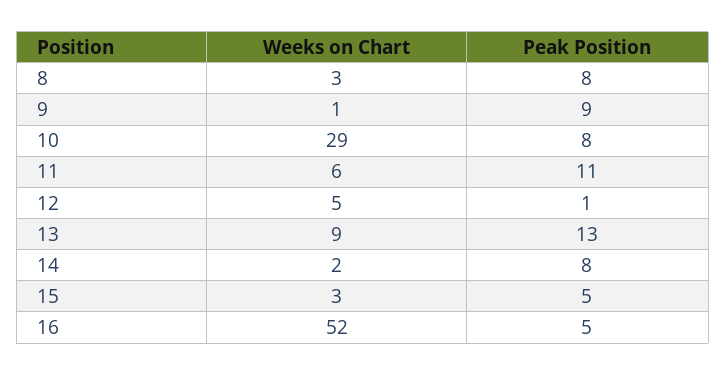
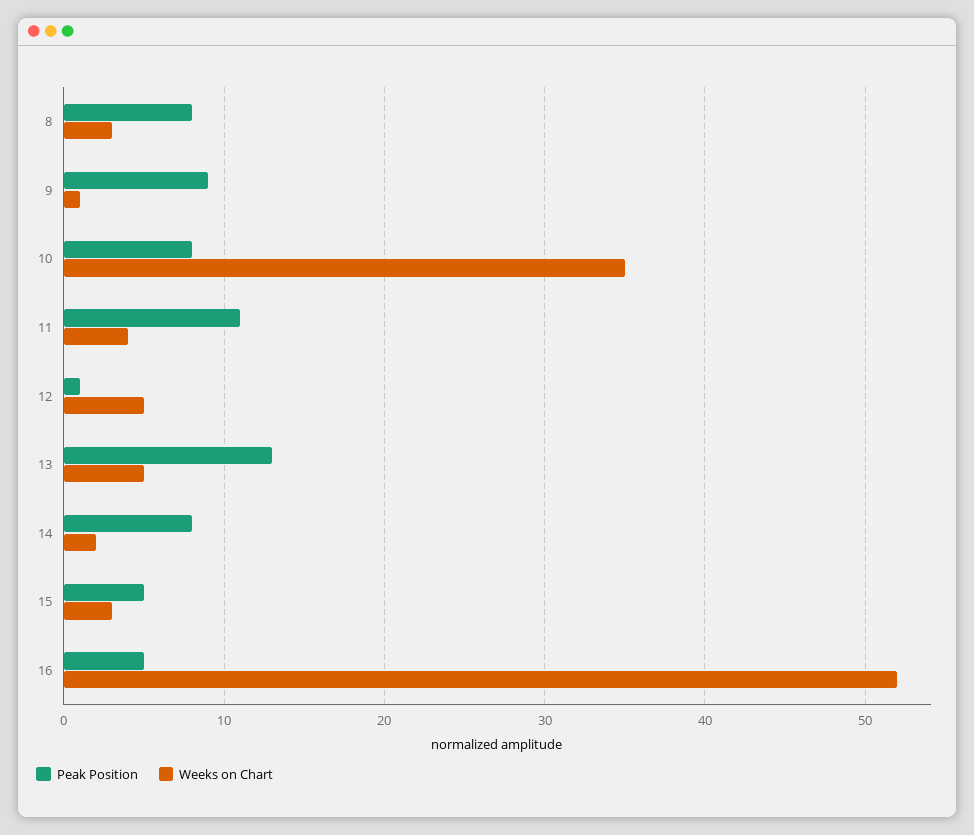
  {
    "Weeks on Chart": {
      "8": 3,
      "9": 1,
-     "10": 29,
+     "10": 35,
-     "11": 6,
+     "11": 4,
      "12": 5,
-     "13": 9,
+     "13": 5,
      "14": 2,
      "15": 3,
      "16": 52
    },
    "Peak Position": {
      "8": 8,
      "9": 9,
      "10": 8,
      "11": 11,
      "12": 1,
      "13": 13,
      "14": 8,
      "15": 5,
      "16": 5
    }
  }

